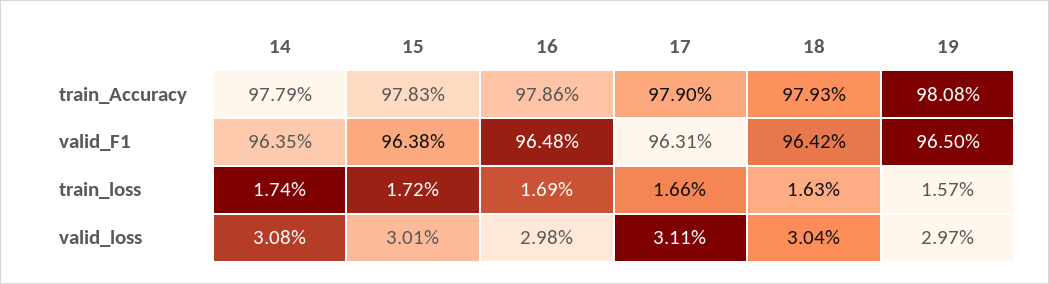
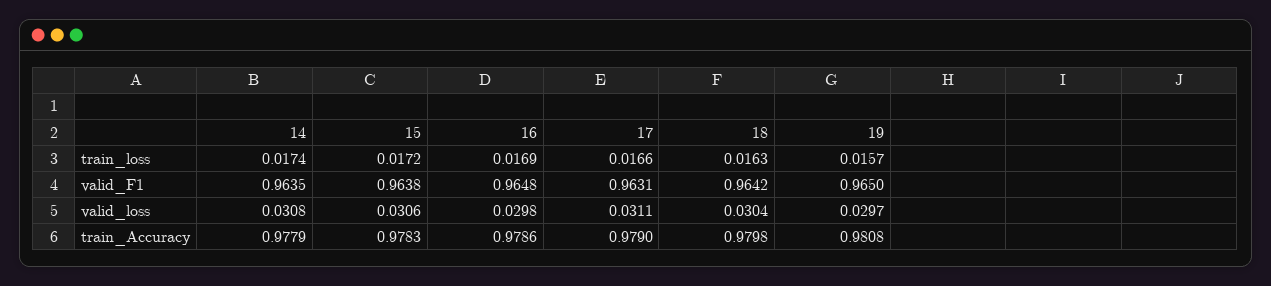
  {
    "14": {
      "train_Accuracy": 0.9779,
      "valid_F1": 0.9635,
      "train_loss": 0.0174,
      "valid_loss": 0.0308
    },
    "15": {
      "train_Accuracy": 0.9783,
      "valid_F1": 0.9638,
      "train_loss": 0.0172,
-     "valid_loss": 0.0301
+     "valid_loss": 0.0306
    },
    "16": {
      "train_Accuracy": 0.9786,
      "valid_F1": 0.9648,
      "train_loss": 0.0169,
      "valid_loss": 0.0298
    },
    "17": {
      "train_Accuracy": 0.979,
      "valid_F1": 0.9631,
      "train_loss": 0.0166,
      "valid_loss": 0.0311
    },
    "18": {
-     "train_Accuracy": 0.9793,
+     "train_Accuracy": 0.9798,
      "valid_F1": 0.9642,
      "train_loss": 0.0163,
      "valid_loss": 0.0304
    },
    "19": {
      "train_Accuracy": 0.9808,
      "valid_F1": 0.965,
      "train_loss": 0.0157,
      "valid_loss": 0.0297
    }
  }

